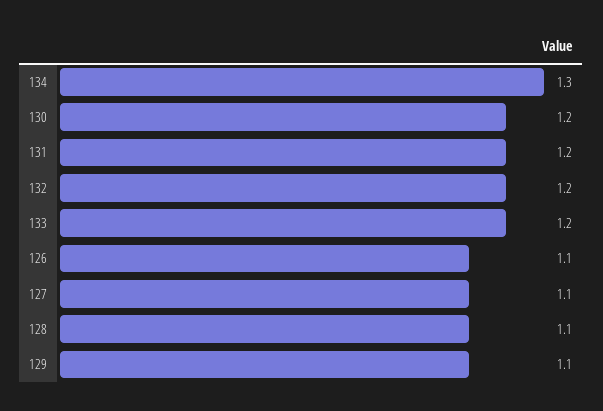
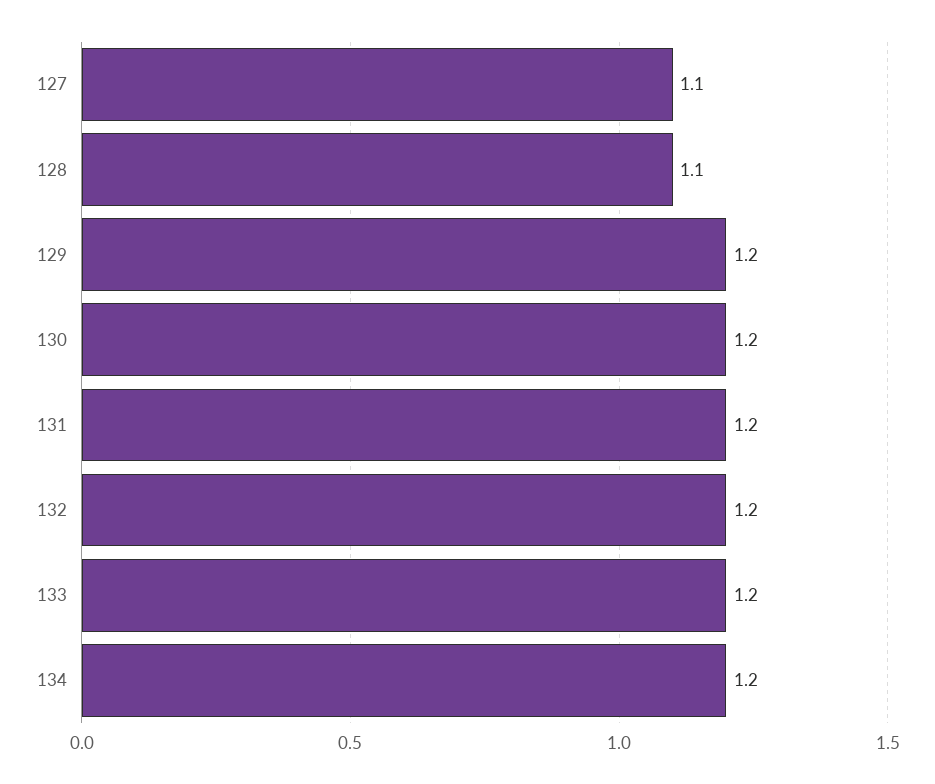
  {
-   "134": 1.3,
+   "134": 1.2,
    "130": 1.2,
    "131": 1.2,
    "132": 1.2,
    "133": 1.2,
-   "126": 1.1,
    "127": 1.1,
    "128": 1.1,
-   "129": 1.1
+   "129": 1.2
  }

